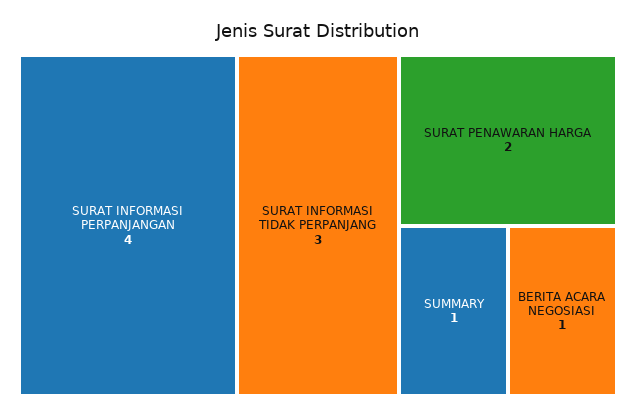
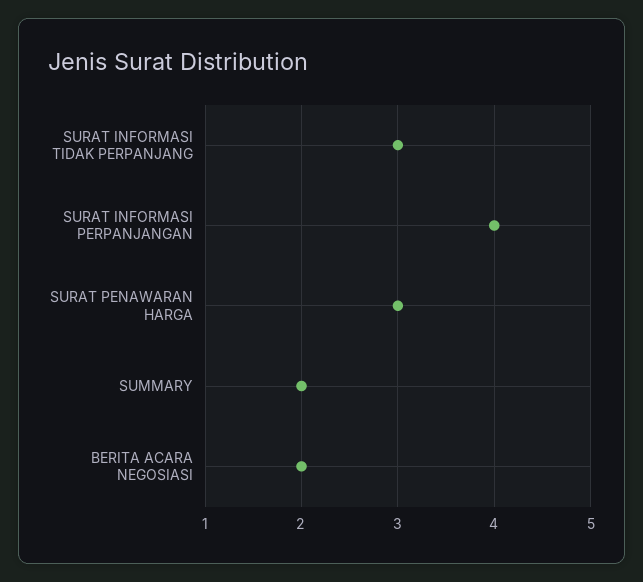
  {
    "SURAT INFORMASI PERPANJANGAN": 4,
    "SURAT INFORMASI TIDAK PERPANJANG": 3,
-   "SURAT PENAWARAN HARGA": 2,
+   "SURAT PENAWARAN HARGA": 3,
-   "SUMMARY": 1,
+   "SUMMARY": 2,
-   "BERITA ACARA NEGOSIASI": 1
+   "BERITA ACARA NEGOSIASI": 2
  }

